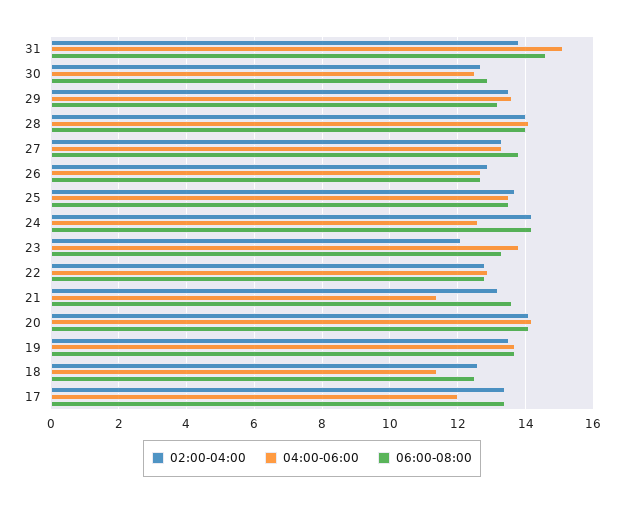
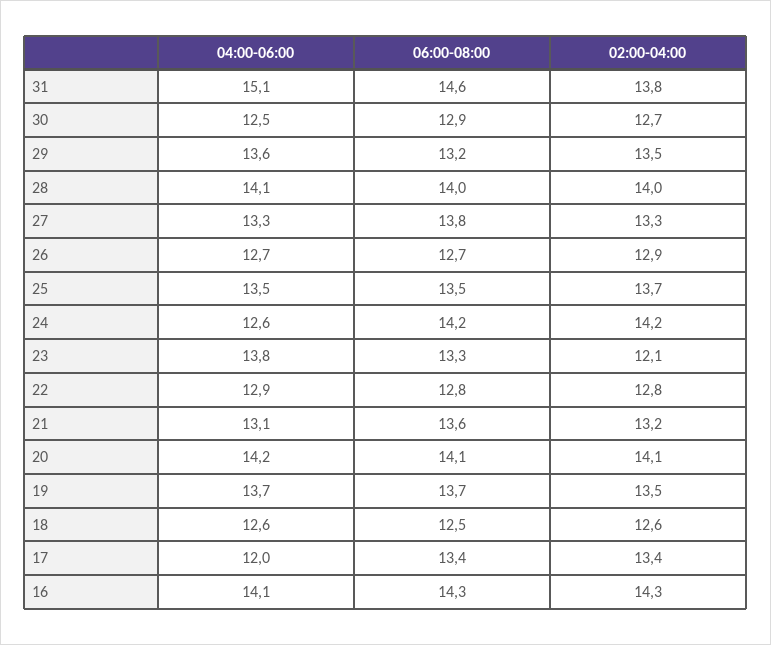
  {
    "02:00-04:00": {
      "31": 13.8,
      "30": 12.7,
      "29": 13.5,
      "28": 14,
      "27": 13.3,
      "26": 12.9,
      "25": 13.7,
      "24": 14.2,
      "23": 12.1,
      "22": 12.8,
      "21": 13.2,
      "20": 14.1,
      "19": 13.5,
      "18": 12.6,
-     "17": 13.4
+     "17": 13.4,
+     "16": 14.3
    },
    "04:00-06:00": {
      "31": 15.1,
      "30": 12.5,
      "29": 13.6,
      "28": 14.1,
      "27": 13.3,
      "26": 12.7,
      "25": 13.5,
      "24": 12.6,
      "23": 13.8,
      "22": 12.9,
-     "21": 11.5,
+     "21": 13.1,
      "20": 14.2,
      "19": 13.7,
-     "18": 11.5,
+     "18": 12.6,
-     "17": 12
+     "17": 12,
+     "16": 14.1
    },
    "06:00-08:00": {
      "31": 14.6,
      "30": 12.9,
      "29": 13.2,
      "28": 14,
      "27": 13.8,
      "26": 12.7,
      "25": 13.5,
      "24": 14.2,
      "23": 13.3,
      "22": 12.8,
      "21": 13.6,
      "20": 14.1,
      "19": 13.7,
      "18": 12.5,
-     "17": 13.4
+     "17": 13.4,
+     "16": 14.3
    }
  }

